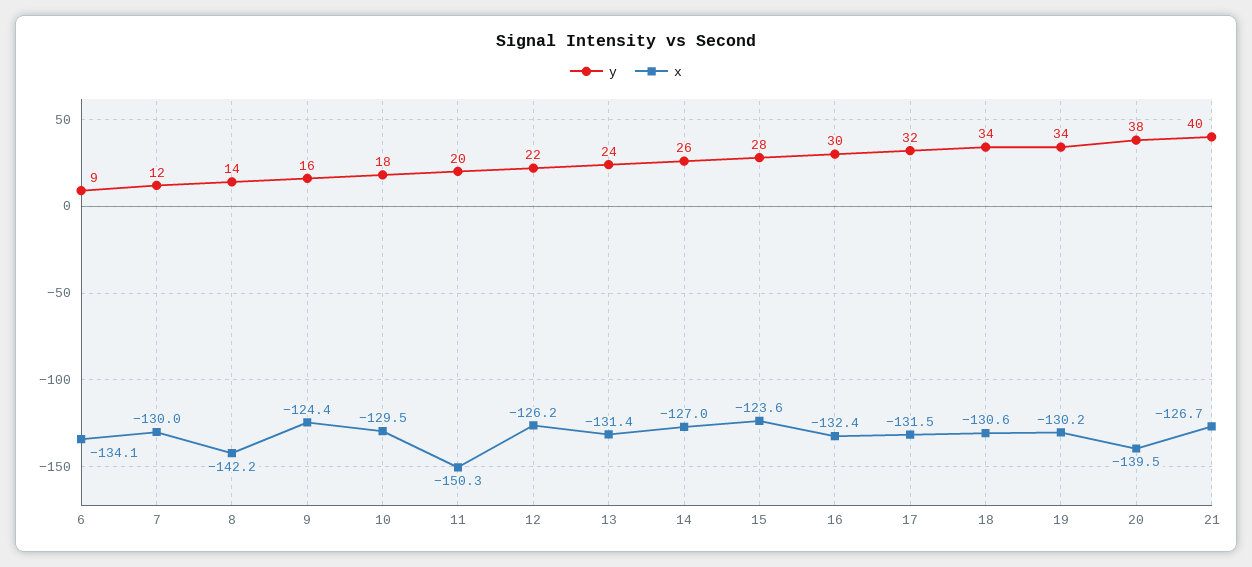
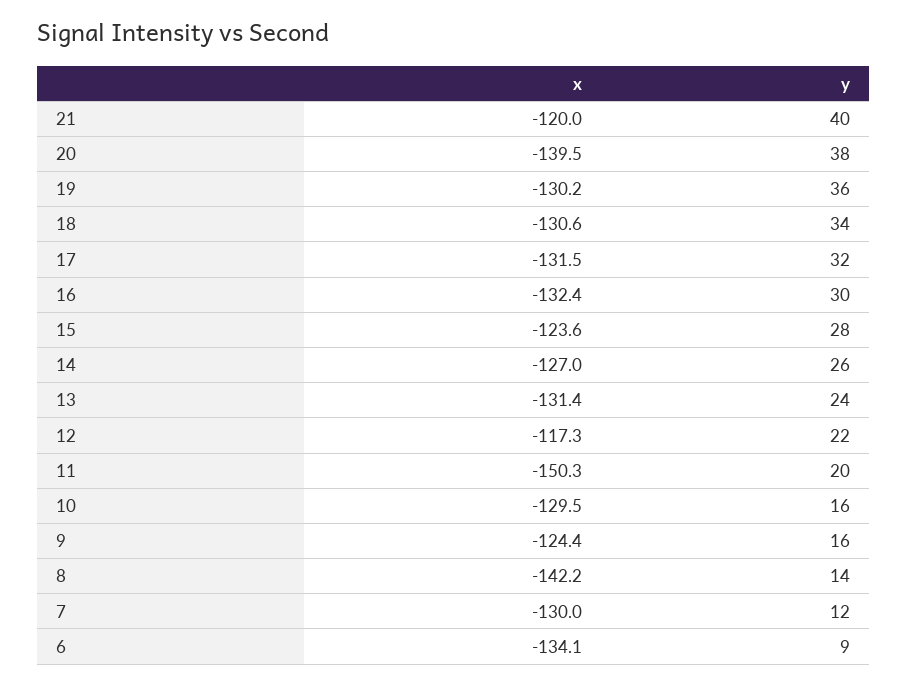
  {
    "y": {
      "6": 9,
      "7": 12,
      "8": 14,
      "9": 16,
-     "10": 18,
+     "10": 16,
      "11": 20,
      "12": 22,
      "13": 24,
      "14": 26,
      "15": 28,
      "16": 30,
      "17": 32,
      "18": 34,
-     "19": 34,
+     "19": 36,
      "20": 38,
      "21": 40
    },
    "x": {
      "6": -134.1,
      "7": -130,
      "8": -142.2,
      "9": -124.4,
      "10": -129.5,
      "11": -150.3,
-     "12": -126.2,
+     "12": -117.3,
      "13": -131.4,
      "14": -127,
      "15": -123.6,
      "16": -132.4,
      "17": -131.5,
      "18": -130.6,
      "19": -130.2,
      "20": -139.5,
-     "21": -126.7
+     "21": -120
    }
  }

